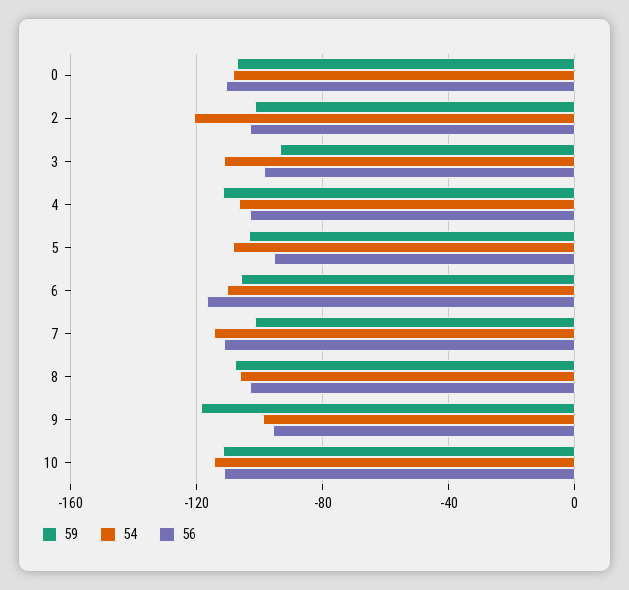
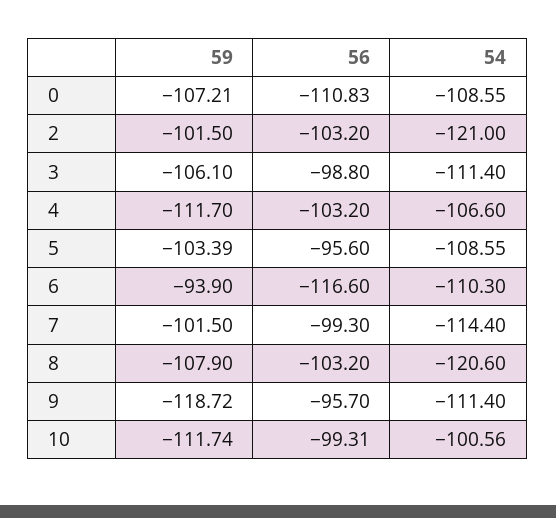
  {
    "59": {
      "0": -107.21,
      "2": -101.5,
-     "3": -95,
+     "3": -106.1,
      "4": -111.7,
      "5": -103.39,
-     "6": -105,
+     "6": -93.9,
      "7": -101.5,
      "8": -107.9,
      "9": -118.72,
      "10": -111.74
    },
    "54": {
      "0": -108.55,
      "2": -121,
      "3": -111.4,
      "4": -106.6,
      "5": -108.55,
      "6": -110.3,
      "7": -114.4,
-     "8": -105,
+     "8": -120.6,
-     "9": -100,
+     "9": -111.4,
-     "10": -115
+     "10": -100.56
    },
    "56": {
      "0": -110.83,
      "2": -103.2,
      "3": -98.8,
      "4": -103.2,
      "5": -95.6,
      "6": -116.6,
-     "7": -110,
+     "7": -99.3,
      "8": -103.2,
      "9": -95.7,
-     "10": -110
+     "10": -99.31
    }
  }

